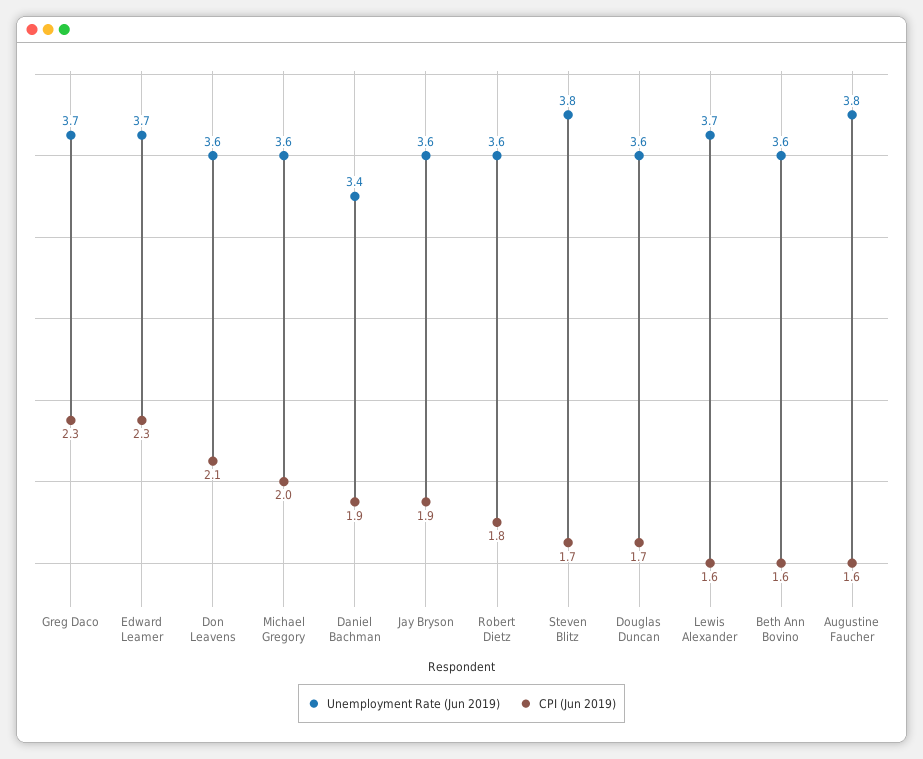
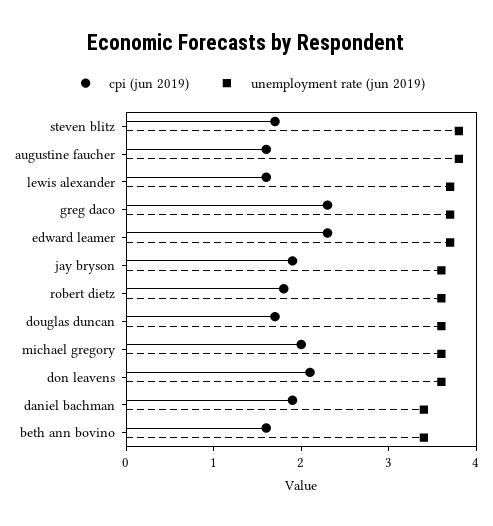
  {
    "Unemployment Rate (Jun 2019)": {
      "Greg Daco": 3.7,
      "Edward Leamer": 3.7,
      "Don Leavens": 3.6,
      "Michael Gregory": 3.6,
      "Daniel Bachman": 3.4,
      "Jay Bryson": 3.6,
      "Robert Dietz": 3.6,
      "Steven Blitz": 3.8,
      "Douglas Duncan": 3.6,
      "Lewis Alexander": 3.7,
-     "Beth Ann Bovino": 3.6,
+     "Beth Ann Bovino": 3.4,
      "Augustine Faucher": 3.8
    },
    "CPI (Jun 2019)": {
      "Greg Daco": 2.3,
      "Edward Leamer": 2.3,
      "Don Leavens": 2.1,
      "Michael Gregory": 2,
      "Daniel Bachman": 1.9,
      "Jay Bryson": 1.9,
      "Robert Dietz": 1.8,
      "Steven Blitz": 1.7,
      "Douglas Duncan": 1.7,
      "Lewis Alexander": 1.6,
      "Beth Ann Bovino": 1.6,
      "Augustine Faucher": 1.6
    }
  }

